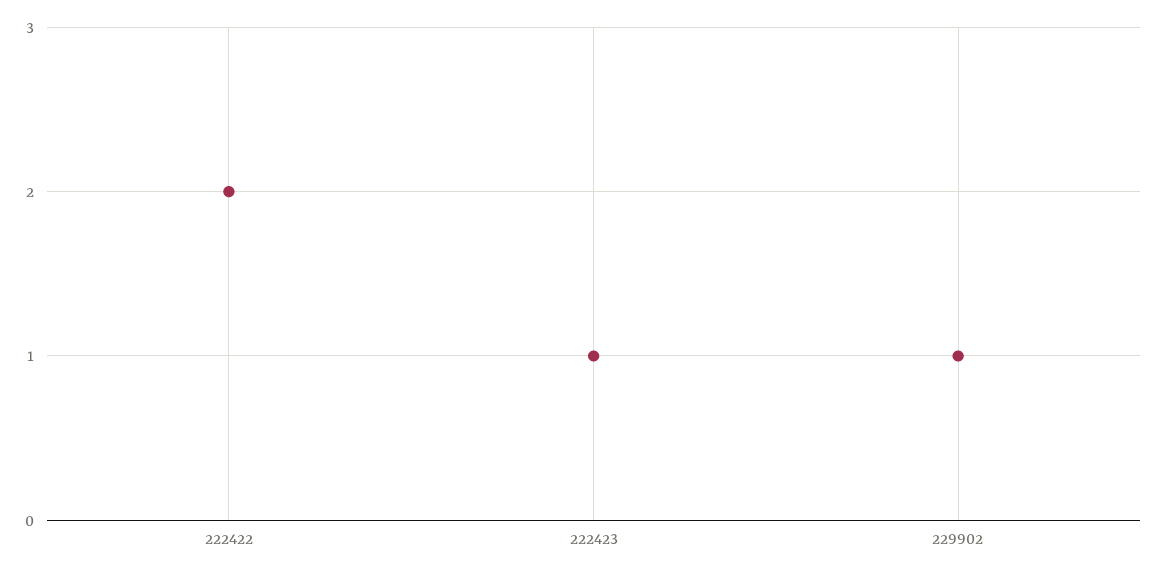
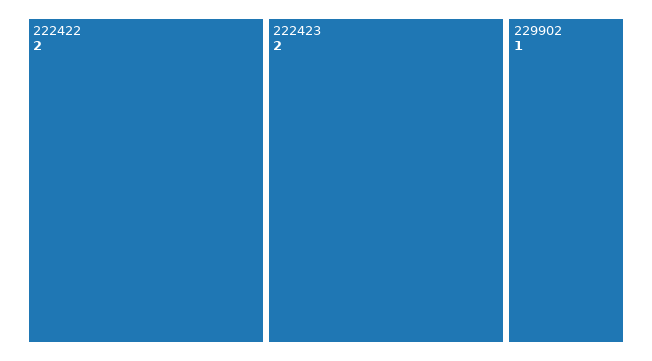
  {
    "222422": 2,
-   "222423": 1,
+   "222423": 2,
    "229902": 1
  }

